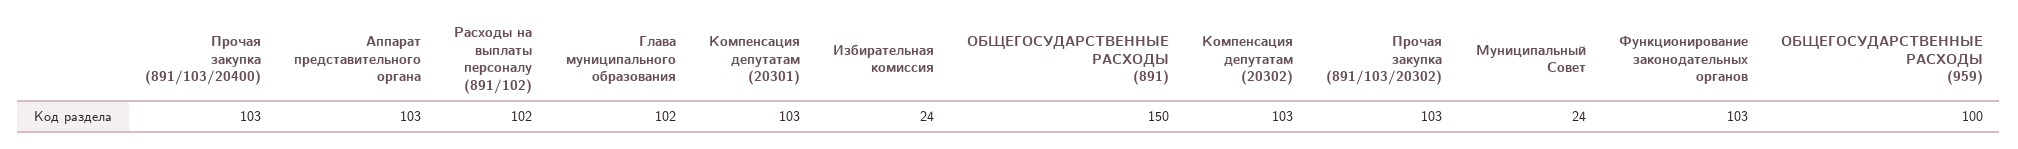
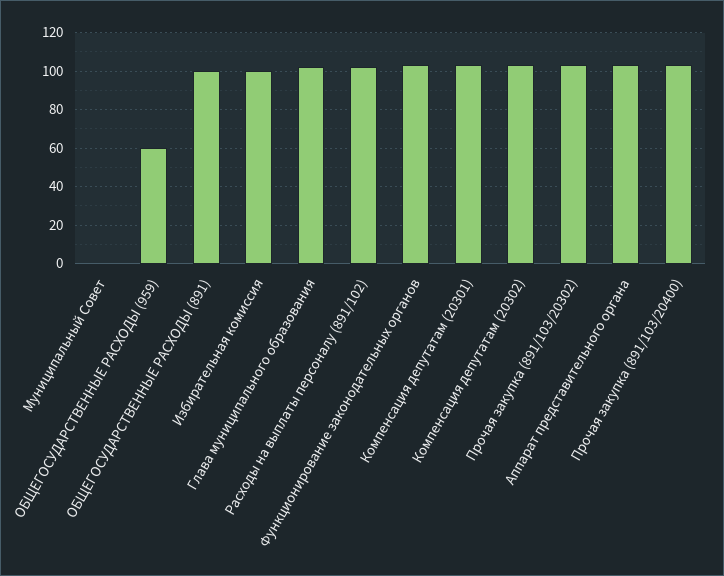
  {
    "Прочая закупка (891/103/20400)": 103,
    "Аппарат представительного органа": 103,
    "Расходы на выплаты персоналу (891/102)": 102,
    "Глава муниципального образования": 102,
    "Компенсация депутатам (20301)": 103,
-   "Избирательная комиссия": 24,
+   "Избирательная комиссия": 100,
-   "ОБЩЕГОСУДАРСТВЕННЫЕ РАСХОДЫ (891)": 150,
+   "ОБЩЕГОСУДАРСТВЕННЫЕ РАСХОДЫ (891)": 100,
    "Компенсация депутатам (20302)": 103,
    "Прочая закупка (891/103/20302)": 103,
-   "Муниципальный Совет": 24,
+   "Муниципальный Совет": 0,
    "Функционирование законодательных органов": 103,
-   "ОБЩЕГОСУДАРСТВЕННЫЕ РАСХОДЫ (959)": 100
+   "ОБЩЕГОСУДАРСТВЕННЫЕ РАСХОДЫ (959)": 60
  }

